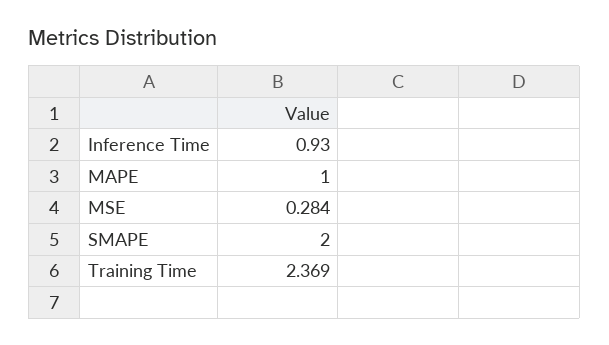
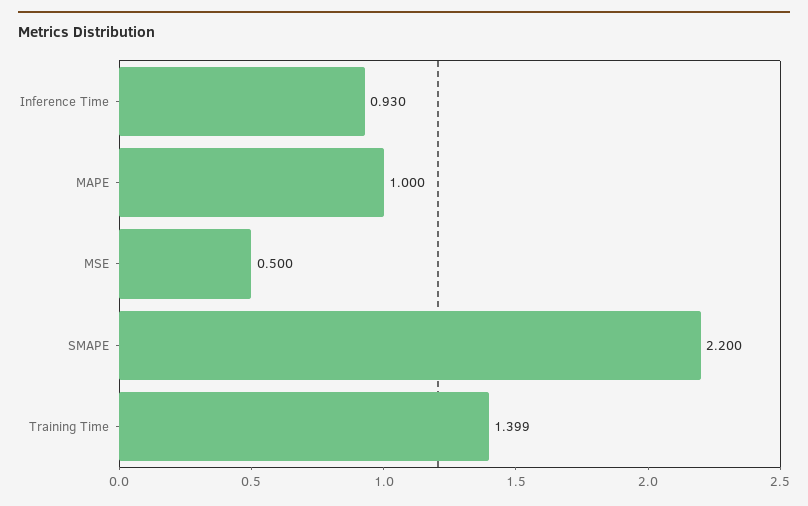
  {
    "Inference Time": 0.93,
    "MAPE": 1,
-   "MSE": 0.284,
+   "MSE": 0.5,
-   "SMAPE": 2,
+   "SMAPE": 2.2,
-   "Training Time": 2.369
+   "Training Time": 1.399
  }

